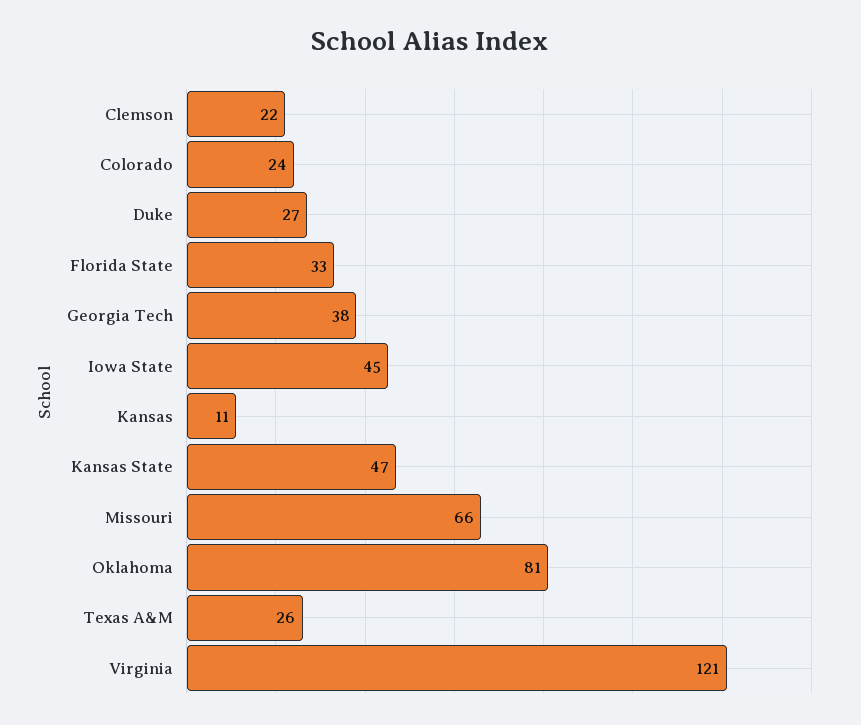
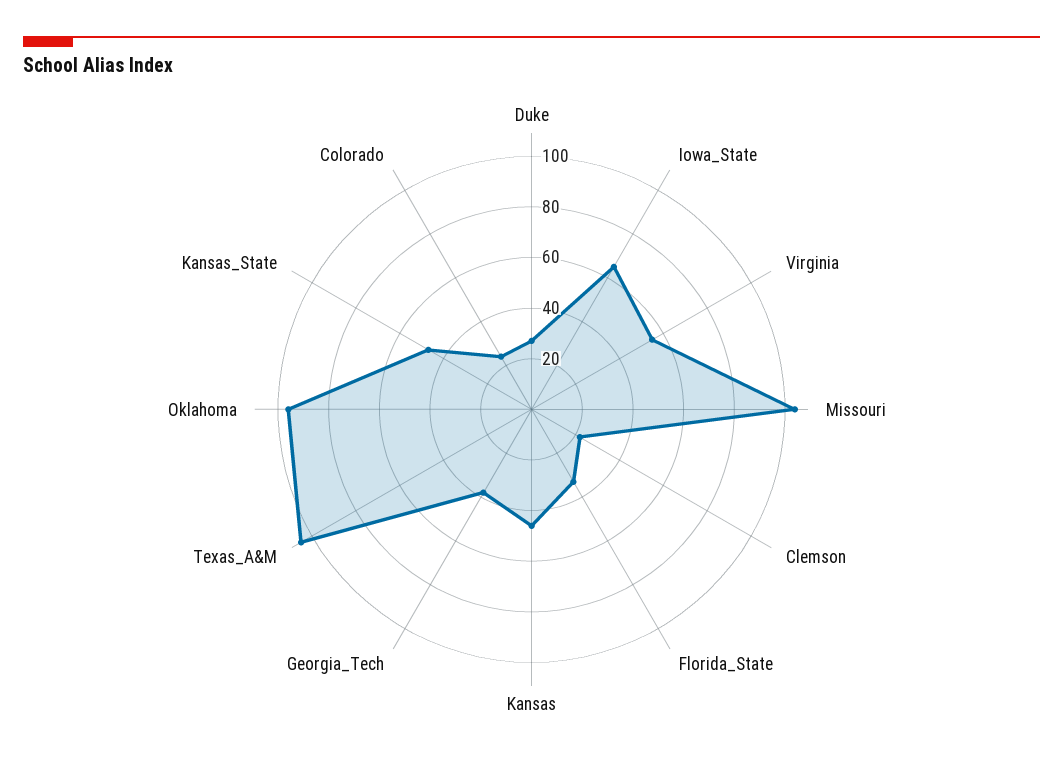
  {
    "Clemson": 22,
    "Colorado": 24,
    "Duke": 27,
    "Florida State": 33,
    "Georgia Tech": 38,
-   "Iowa State": 45,
+   "Iowa State": 65,
-   "Kansas": 11,
+   "Kansas": 45,
    "Kansas State": 47,
-   "Missouri": 66,
+   "Missouri": 105,
-   "Oklahoma": 81,
+   "Oklahoma": 95,
-   "Texas A&M": 26,
+   "Texas A&M": 105,
-   "Virginia": 121
+   "Virginia": 55
  }

